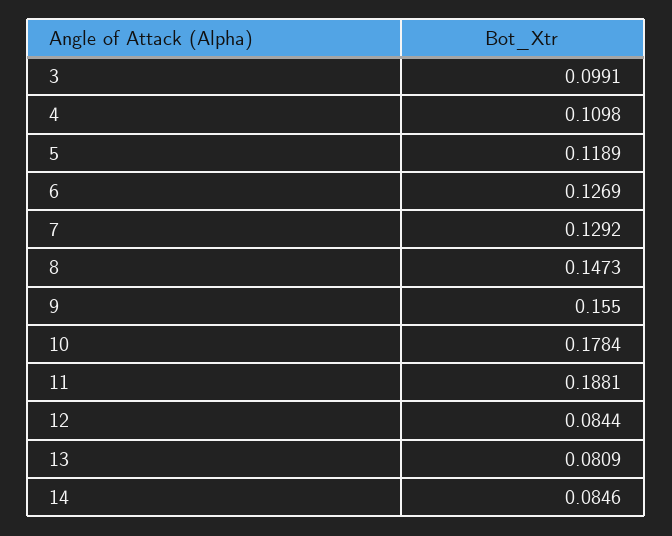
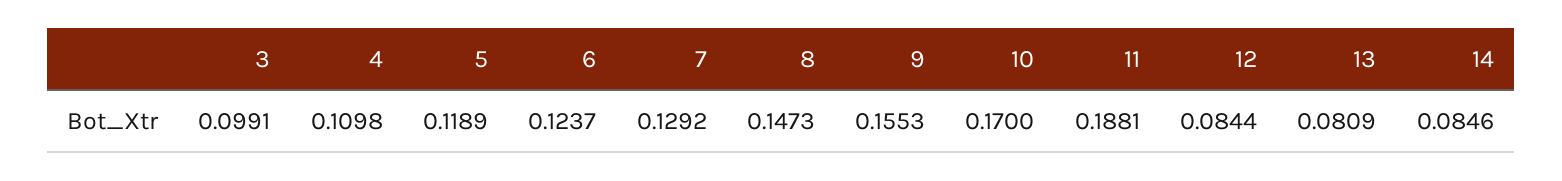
  {
    "3": 0.0991,
    "4": 0.1098,
    "5": 0.1189,
-   "6": 0.1269,
+   "6": 0.1237,
    "7": 0.1292,
    "8": 0.1473,
-   "9": 0.155,
+   "9": 0.1553,
-   "10": 0.1784,
+   "10": 0.17,
    "11": 0.1881,
    "12": 0.0844,
    "13": 0.0809,
    "14": 0.0846
  }

